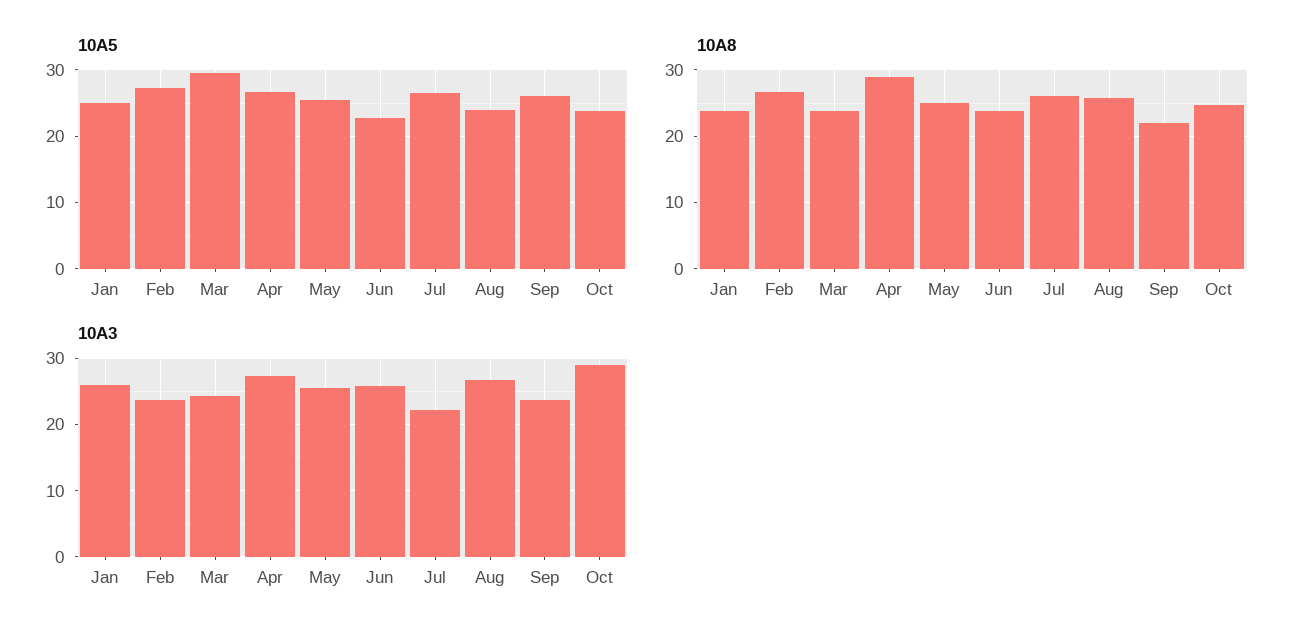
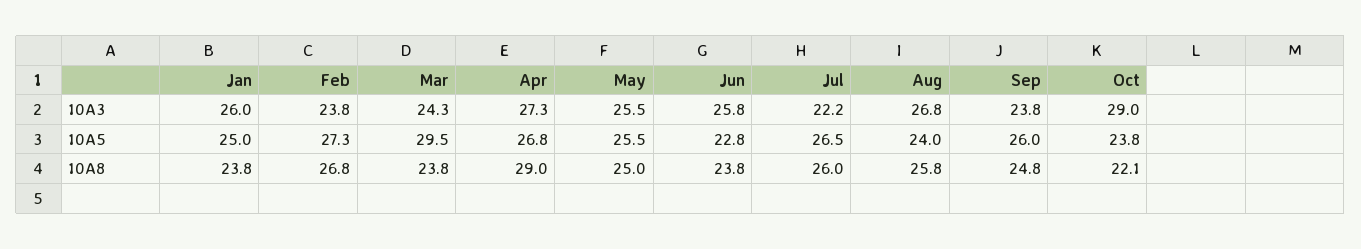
  {
    "10A5": {
      "Jan": 25,
      "Feb": 27.3,
      "Mar": 29.5,
      "Apr": 26.8,
      "May": 25.5,
      "Jun": 22.8,
      "Jul": 26.5,
      "Aug": 24,
      "Sep": 26,
      "Oct": 23.8
    },
    "10A8": {
      "Jan": 23.8,
      "Feb": 26.8,
      "Mar": 23.8,
      "Apr": 29,
      "May": 25,
      "Jun": 23.8,
      "Jul": 26,
      "Aug": 25.8,
-     "Sep": 22,
+     "Sep": 24.8,
-     "Oct": 25
+     "Oct": 22.1
    },
    "10A3": {
      "Jan": 26,
      "Feb": 23.8,
      "Mar": 24.3,
      "Apr": 27.3,
      "May": 25.5,
      "Jun": 25.8,
      "Jul": 22.2,
      "Aug": 26.8,
      "Sep": 23.8,
      "Oct": 29
    }
  }

